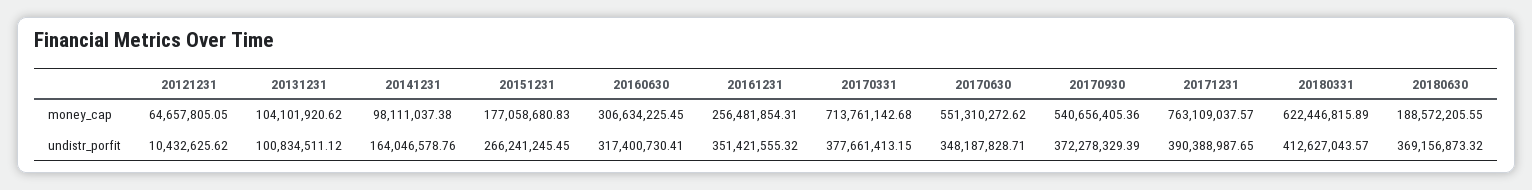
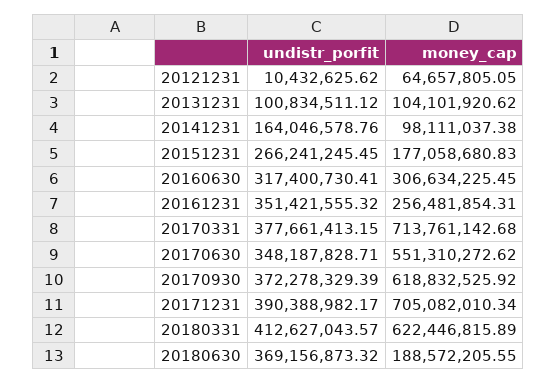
  {
    "20121231": {
      "money_cap": 64657805.05,
      "undistr_porfit": 10432625.62
    },
    "20131231": {
      "money_cap": 104101920.62,
      "undistr_porfit": 100834511.12
    },
    "20141231": {
      "money_cap": 98111037.38,
      "undistr_porfit": 164046578.76
    },
    "20151231": {
      "money_cap": 177058680.83,
      "undistr_porfit": 266241245.45
    },
    "20160630": {
      "money_cap": 306634225.45,
      "undistr_porfit": 317400730.41
    },
    "20161231": {
      "money_cap": 256481854.31,
      "undistr_porfit": 351421555.32
    },
    "20170331": {
      "money_cap": 713761142.68,
      "undistr_porfit": 377661413.15
    },
    "20170630": {
      "money_cap": 551310272.62,
      "undistr_porfit": 348187828.71
    },
    "20170930": {
-     "money_cap": 540656405.36,
+     "money_cap": 618832525.92,
      "undistr_porfit": 372278329.39
    },
    "20171231": {
-     "money_cap": 763109037.57,
+     "money_cap": 705082010.34,
-     "undistr_porfit": 390388987.65
+     "undistr_porfit": 390388982.17
    },
    "20180331": {
      "money_cap": 622446815.89,
      "undistr_porfit": 412627043.57
    },
    "20180630": {
      "money_cap": 188572205.55,
      "undistr_porfit": 369156873.32
    }
  }

